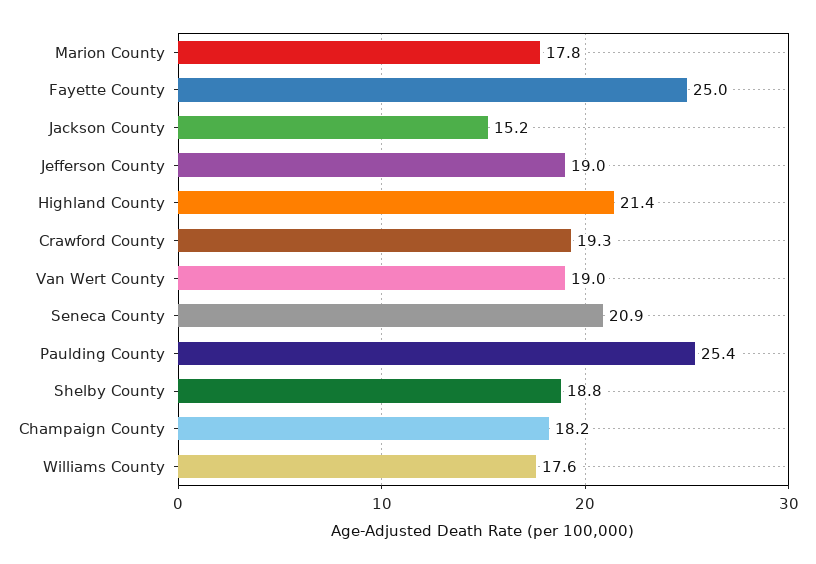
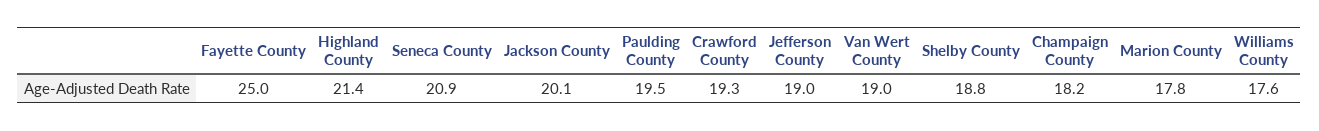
  {
    "Marion County": 17.8,
    "Fayette County": 25,
-   "Jackson County": 15.2,
+   "Jackson County": 20.1,
    "Jefferson County": 19,
    "Highland County": 21.4,
    "Crawford County": 19.3,
    "Van Wert County": 19,
    "Seneca County": 20.9,
-   "Paulding County": 25.4,
+   "Paulding County": 19.5,
    "Shelby County": 18.8,
    "Champaign County": 18.2,
    "Williams County": 17.6
  }

